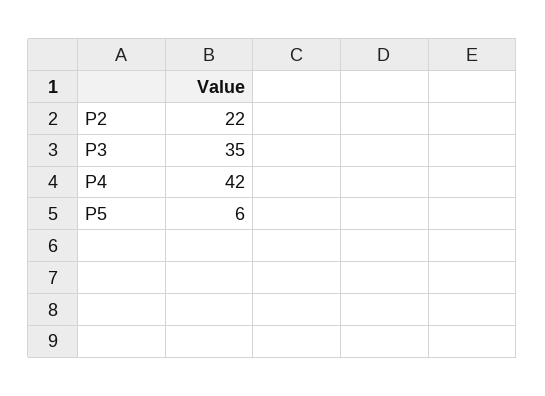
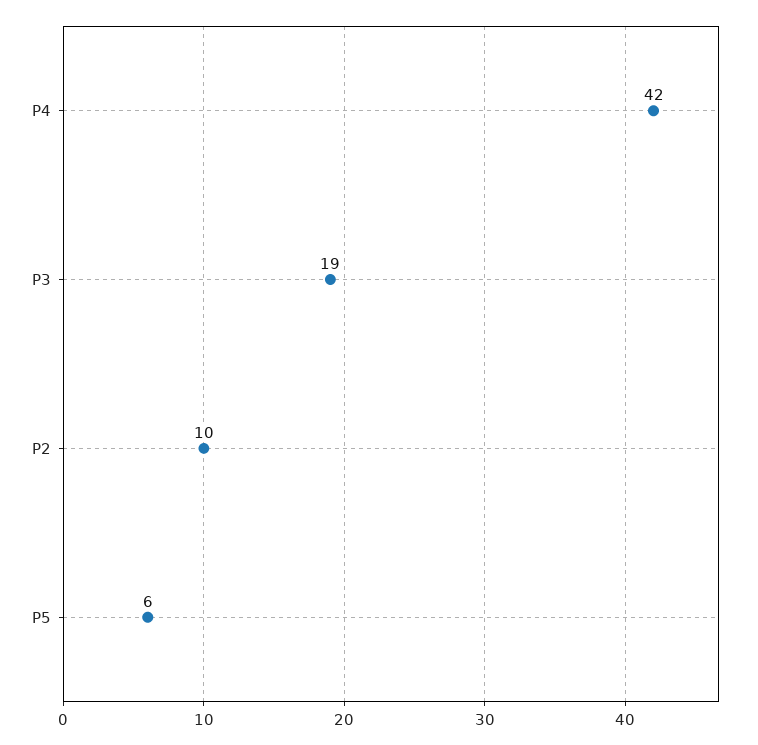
  {
-   "P2": 22,
+   "P2": 10,
-   "P3": 35,
+   "P3": 19,
    "P4": 42,
    "P5": 6
  }

